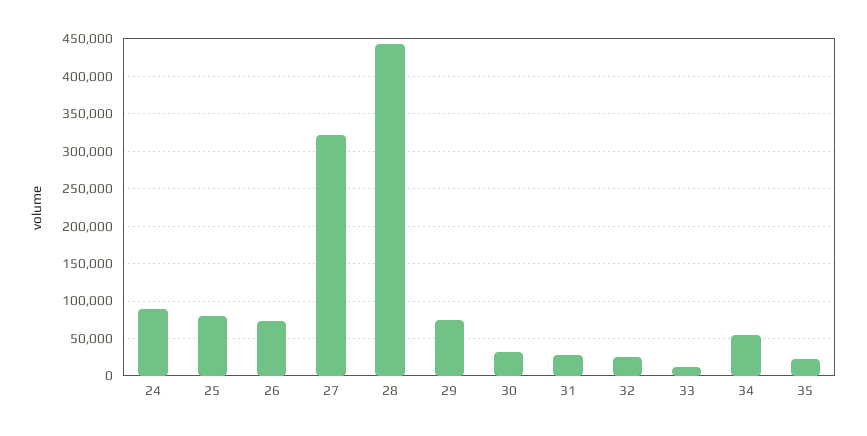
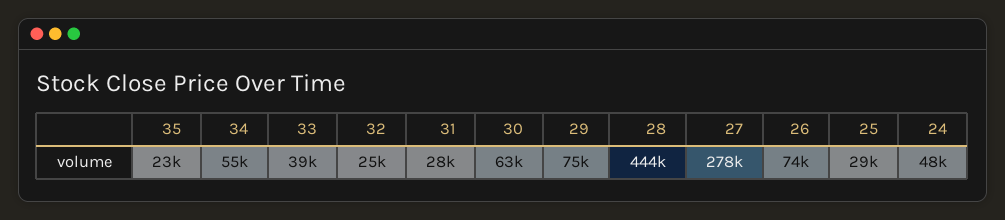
  {
-   "24": 90000,
+   "24": 48000,
-   "25": 80000,
+   "25": 29000,
    "26": 74000,
-   "27": 320000,
+   "27": 278000,
    "28": 444000,
    "29": 75000,
-   "30": 30000,
+   "30": 63000,
    "31": 28000,
    "32": 25000,
-   "33": 10000,
+   "33": 39000,
    "34": 55000,
    "35": 23000
  }

